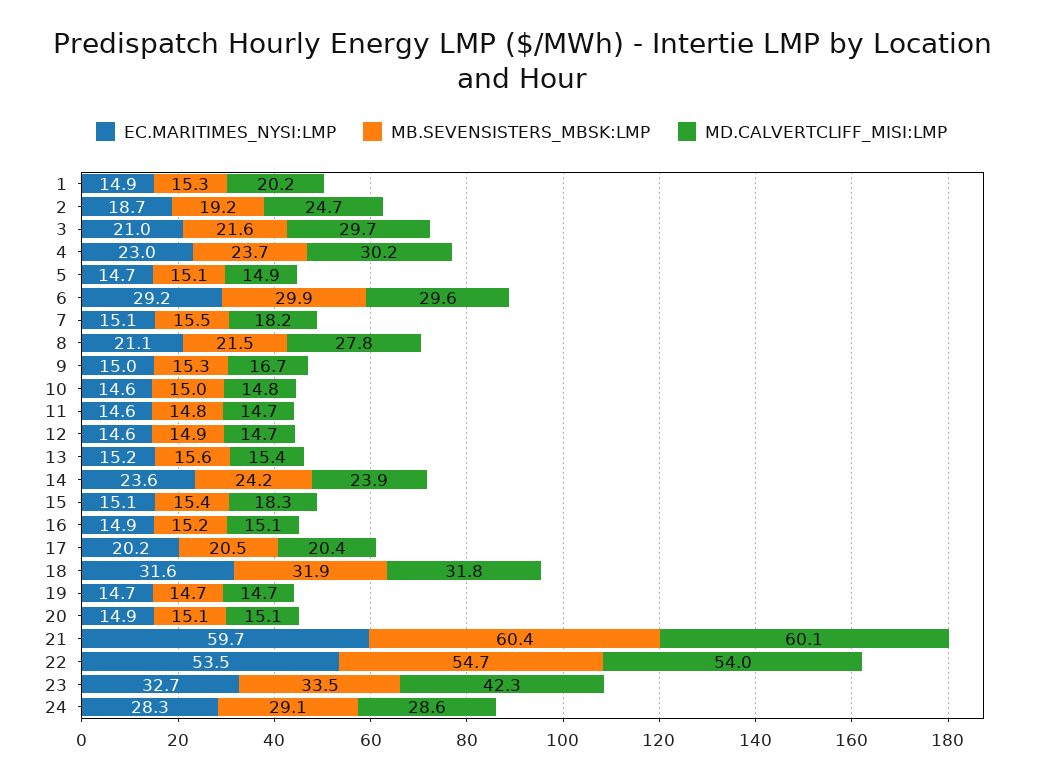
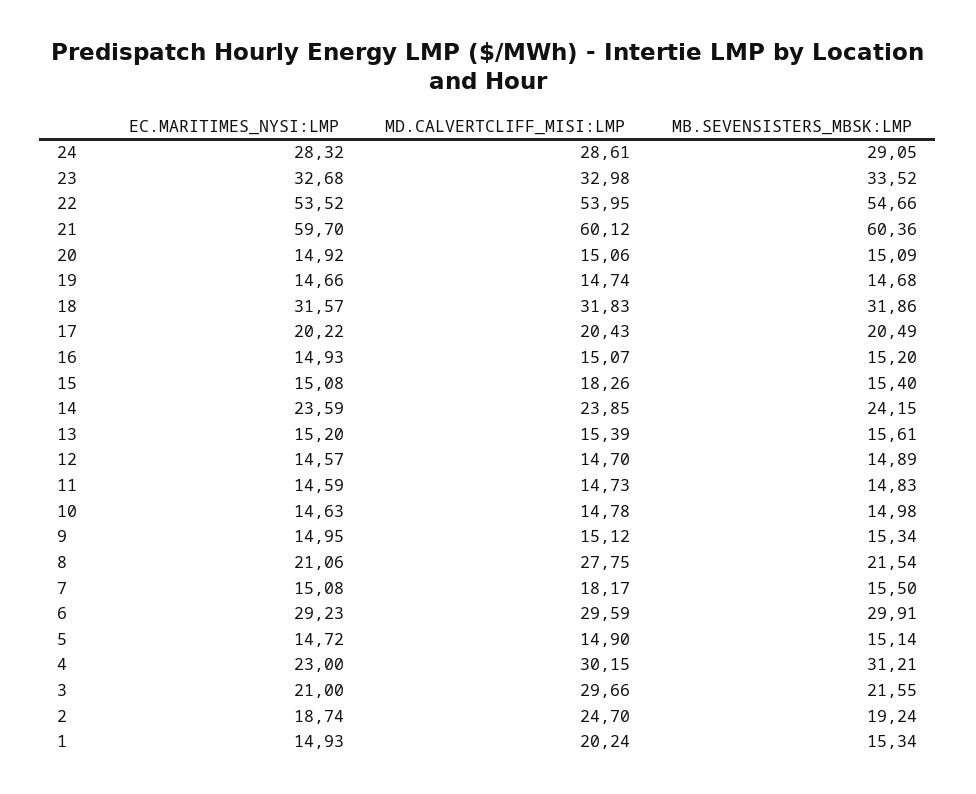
  {
    "EC.MARITIMES_NYSI:LMP": {
      "1": 14.93,
      "2": 18.74,
      "3": 21,
      "4": 23,
      "5": 14.72,
      "6": 29.23,
      "7": 15.08,
      "8": 21.06,
      "9": 14.95,
      "10": 14.63,
      "11": 14.59,
      "12": 14.57,
      "13": 15.2,
      "14": 23.59,
      "15": 15.08,
      "16": 14.93,
      "17": 20.22,
      "18": 31.57,
      "19": 14.66,
      "20": 14.92,
      "21": 59.7,
      "22": 53.52,
      "23": 32.68,
      "24": 28.32
    },
    "MB.SEVENSISTERS_MBSK:LMP": {
      "1": 15.34,
      "2": 19.24,
      "3": 21.55,
-     "4": 23.7,
+     "4": 31.21,
      "5": 15.14,
      "6": 29.91,
      "7": 15.5,
      "8": 21.54,
      "9": 15.34,
      "10": 14.98,
      "11": 14.83,
      "12": 14.89,
      "13": 15.61,
      "14": 24.15,
      "15": 15.4,
      "16": 15.2,
      "17": 20.49,
      "18": 31.86,
      "19": 14.68,
      "20": 15.09,
      "21": 60.36,
      "22": 54.66,
      "23": 33.52,
      "24": 29.05
    },
    "MD.CALVERTCLIFF_MISI:LMP": {
      "1": 20.24,
      "2": 24.7,
      "3": 29.66,
      "4": 30.15,
      "5": 14.9,
      "6": 29.59,
      "7": 18.17,
      "8": 27.75,
-     "9": 16.7,
+     "9": 15.12,
      "10": 14.78,
      "11": 14.73,
      "12": 14.7,
      "13": 15.39,
      "14": 23.85,
      "15": 18.26,
      "16": 15.07,
      "17": 20.43,
      "18": 31.83,
      "19": 14.74,
      "20": 15.06,
      "21": 60.12,
      "22": 53.95,
-     "23": 42.3,
+     "23": 32.98,
      "24": 28.61
    }
  }

